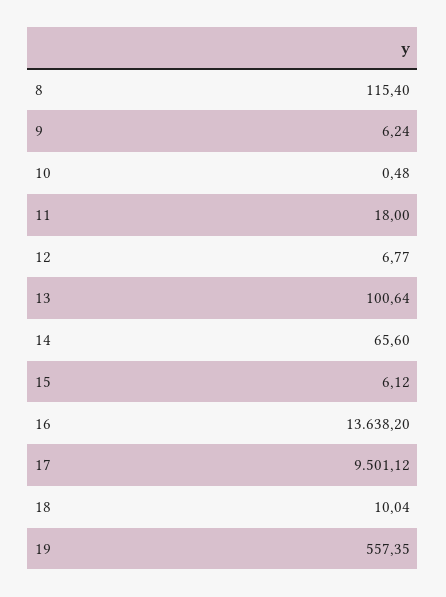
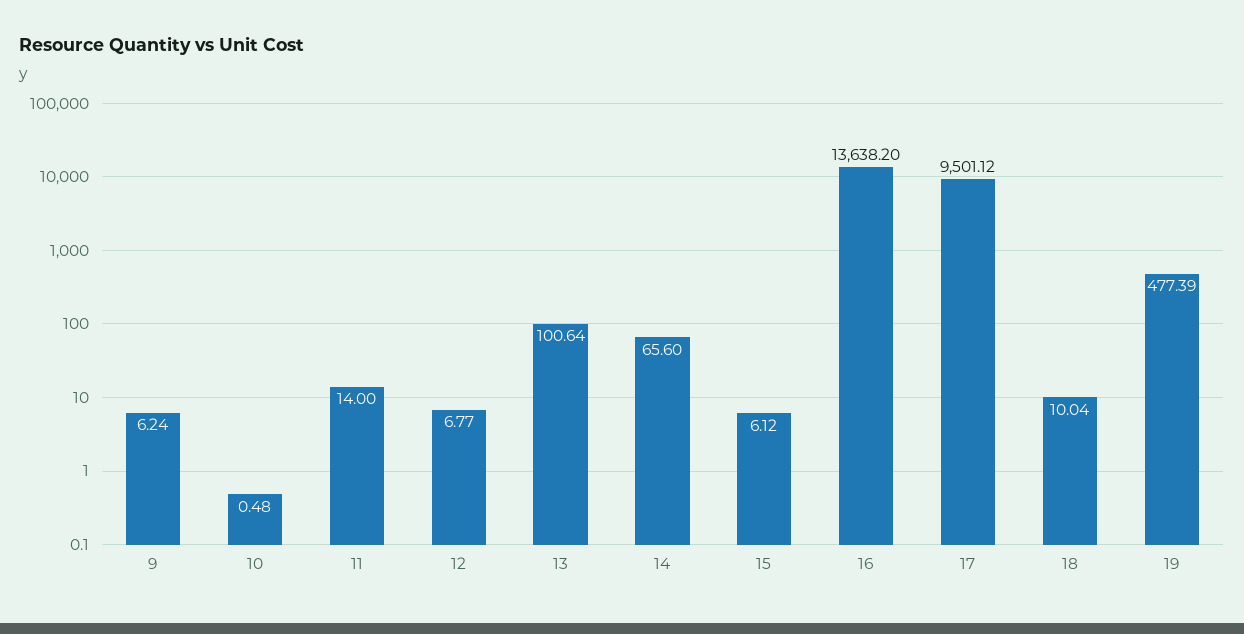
  {
-   "8": 115.4,
    "9": 6.24,
    "10": 0.48,
-   "11": 18,
+   "11": 14,
    "12": 6.77,
    "13": 100.64,
    "14": 65.6,
    "15": 6.12,
    "16": 13638.2,
    "17": 9501.12,
    "18": 10.04,
-   "19": 557.35
+   "19": 477.39
  }

